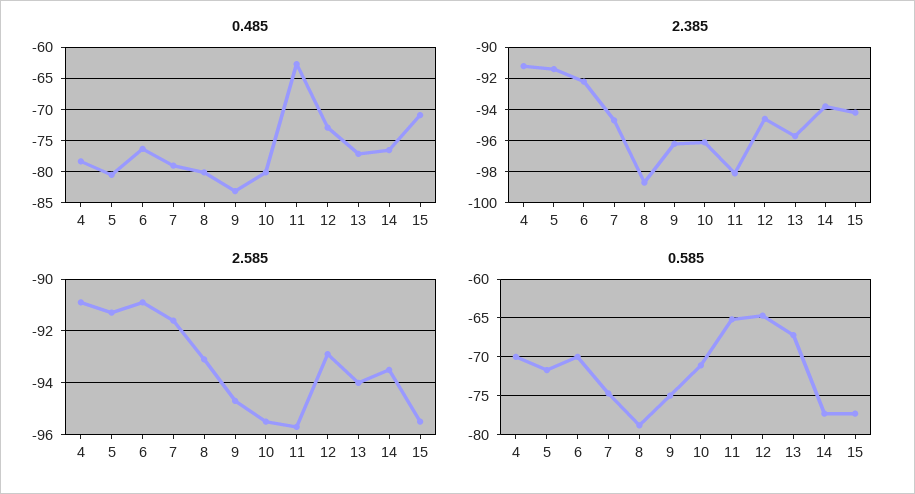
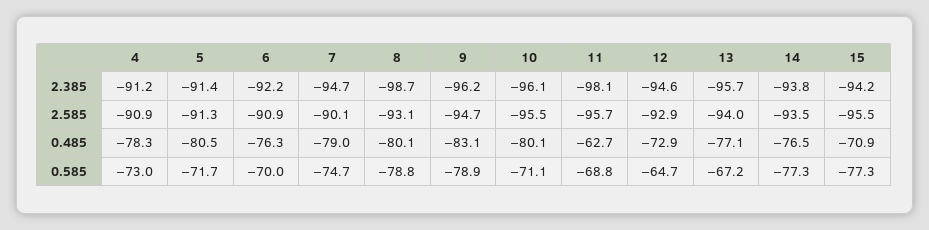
  {
    "0.485": {
      "4": -78.3,
      "5": -80.5,
      "6": -76.3,
      "7": -79,
      "8": -80.1,
      "9": -83.1,
      "10": -80.1,
      "11": -62.7,
      "12": -72.9,
      "13": -77.1,
      "14": -76.5,
      "15": -70.9
    },
    "2.385": {
      "4": -91.2,
      "5": -91.4,
      "6": -92.2,
      "7": -94.7,
      "8": -98.7,
      "9": -96.2,
      "10": -96.1,
      "11": -98.1,
      "12": -94.6,
      "13": -95.7,
      "14": -93.8,
      "15": -94.2
    },
    "2.585": {
      "4": -90.9,
      "5": -91.3,
      "6": -90.9,
-     "7": -91.5,
+     "7": -90.1,
      "8": -93.1,
      "9": -94.7,
      "10": -95.5,
      "11": -95.7,
      "12": -92.9,
      "13": -94,
      "14": -93.5,
      "15": -95.5
    },
    "0.585": {
-     "4": -70,
+     "4": -73,
      "5": -71.7,
      "6": -70,
      "7": -74.7,
      "8": -78.8,
-     "9": -75,
+     "9": -78.9,
      "10": -71.1,
-     "11": -65,
+     "11": -68.8,
      "12": -64.7,
      "13": -67.2,
      "14": -77.3,
      "15": -77.3
    }
  }

